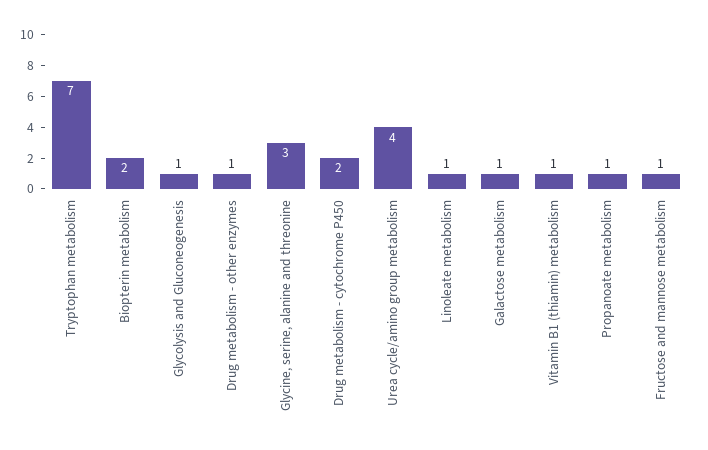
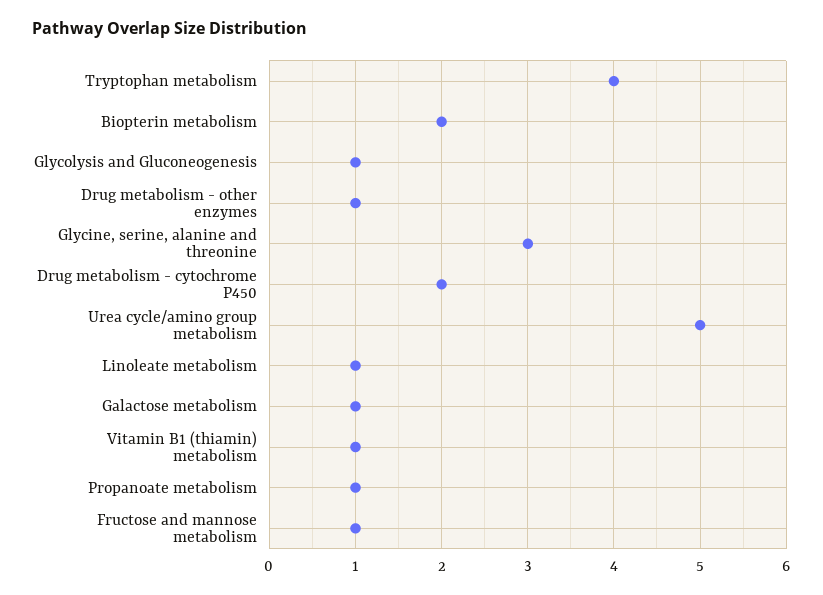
  {
-   "Tryptophan metabolism": 7,
+   "Tryptophan metabolism": 4,
    "Biopterin metabolism": 2,
    "Glycolysis and Gluconeogenesis": 1,
    "Drug metabolism - other enzymes": 1,
    "Glycine, serine, alanine and threonine": 3,
    "Drug metabolism - cytochrome P450": 2,
-   "Urea cycle/amino group metabolism": 4,
+   "Urea cycle/amino group metabolism": 5,
    "Linoleate metabolism": 1,
    "Galactose metabolism": 1,
    "Vitamin B1 (thiamin) metabolism": 1,
    "Propanoate metabolism": 1,
    "Fructose and mannose metabolism": 1
  }

